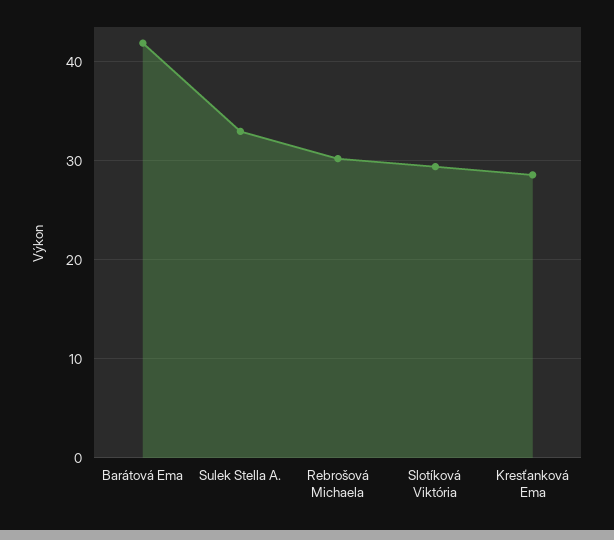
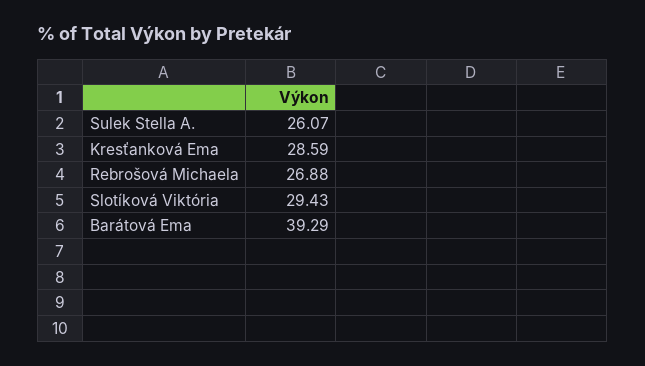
  {
-   "Barátová Ema": 42,
+   "Barátová Ema": 39.29,
-   "Sulek Stella A.": 33,
+   "Sulek Stella A.": 26.07,
-   "Rebrošová Michaela": 30,
+   "Rebrošová Michaela": 26.88,
    "Slotíková Viktória": 29.43,
    "Kresťanková Ema": 28.59
  }

